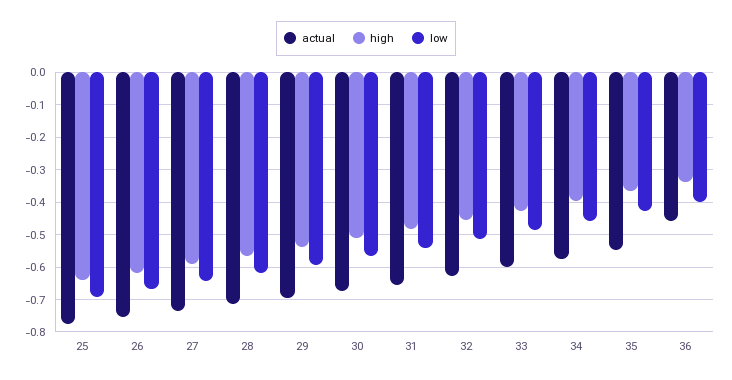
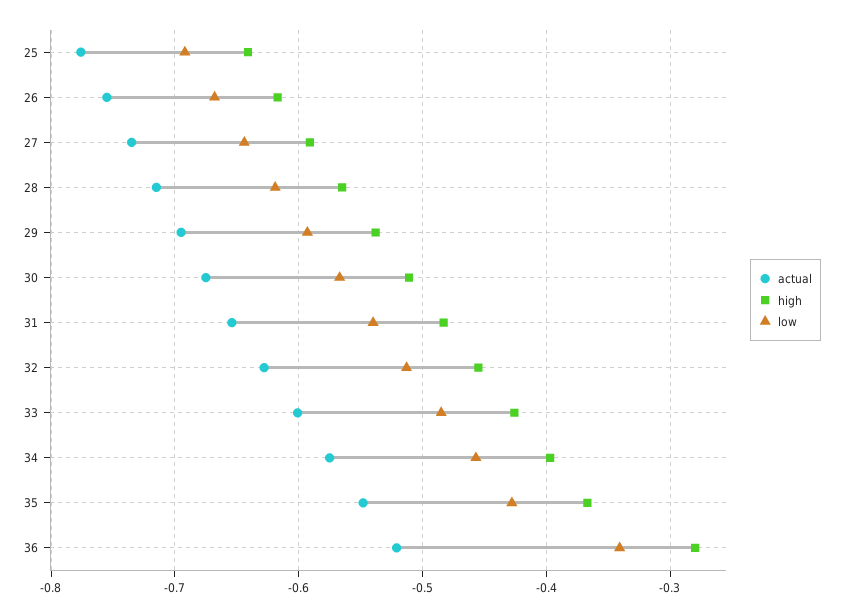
  {
    "actual": {
      "25": -0.78,
      "26": -0.76,
      "27": -0.74,
      "28": -0.72,
      "29": -0.7,
      "30": -0.68,
      "31": -0.65,
      "32": -0.63,
      "33": -0.6,
      "34": -0.58,
      "35": -0.55,
-     "36": -0.46
+     "36": -0.52
    },
    "high": {
      "25": -0.64,
      "26": -0.62,
      "27": -0.59,
      "28": -0.57,
      "29": -0.54,
      "30": -0.51,
      "31": -0.48,
      "32": -0.46,
      "33": -0.43,
      "34": -0.4,
      "35": -0.37,
-     "36": -0.34
+     "36": -0.28
    },
    "low": {
      "25": -0.69,
      "26": -0.67,
      "27": -0.64,
      "28": -0.62,
      "29": -0.59,
      "30": -0.57,
      "31": -0.54,
      "32": -0.51,
      "33": -0.49,
      "34": -0.46,
      "35": -0.43,
-     "36": -0.4
+     "36": -0.34
    }
  }

